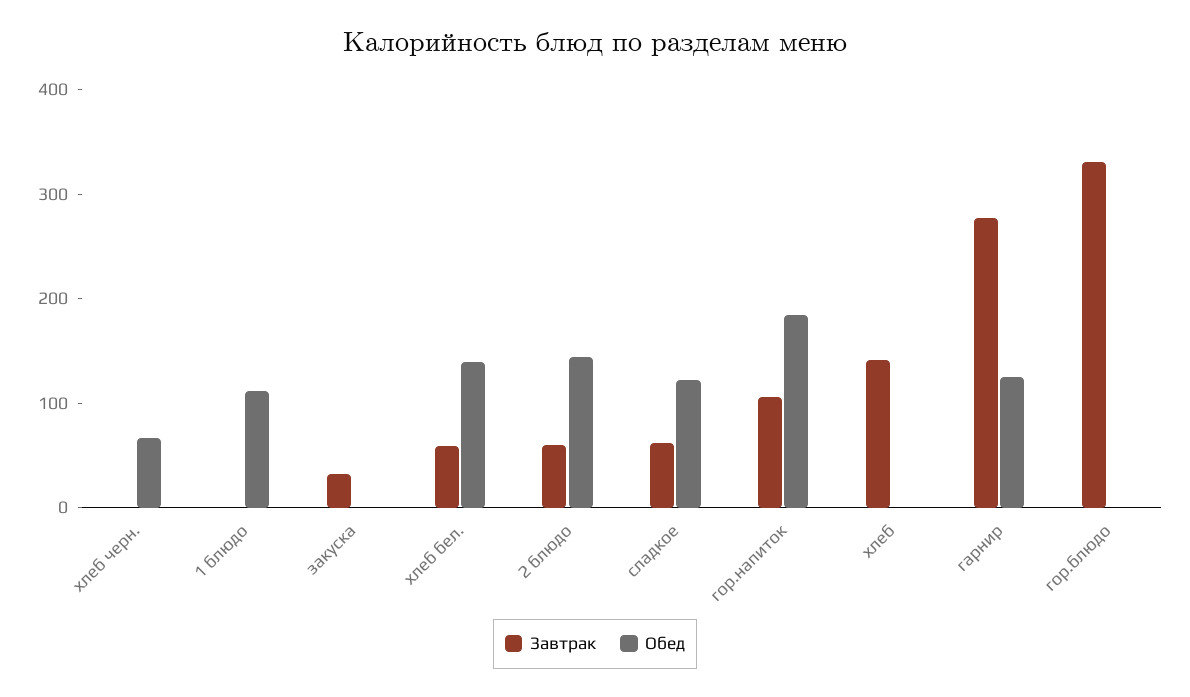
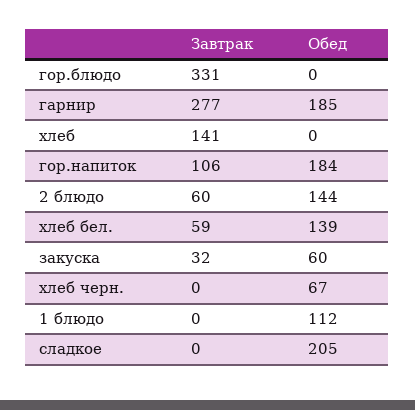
  {
    "Завтрак": {
      "хлеб черн.": 0,
      "1 блюдо": 0,
      "закуска": 32,
      "хлеб бел.": 59,
      "2 блюдо": 60,
-     "сладкое": 60,
+     "сладкое": 0,
      "гор.напиток": 106,
      "хлеб": 141,
      "гарнир": 277,
      "гор.блюдо": 331
    },
    "Обед": {
      "хлеб черн.": 67,
      "1 блюдо": 112,
-     "закуска": 0,
+     "закуска": 60,
      "хлеб бел.": 139,
      "2 блюдо": 144,
-     "сладкое": 120,
+     "сладкое": 205,
      "гор.напиток": 184,
      "хлеб": 0,
-     "гарнир": 120,
+     "гарнир": 185,
      "гор.блюдо": 0
    }
  }

